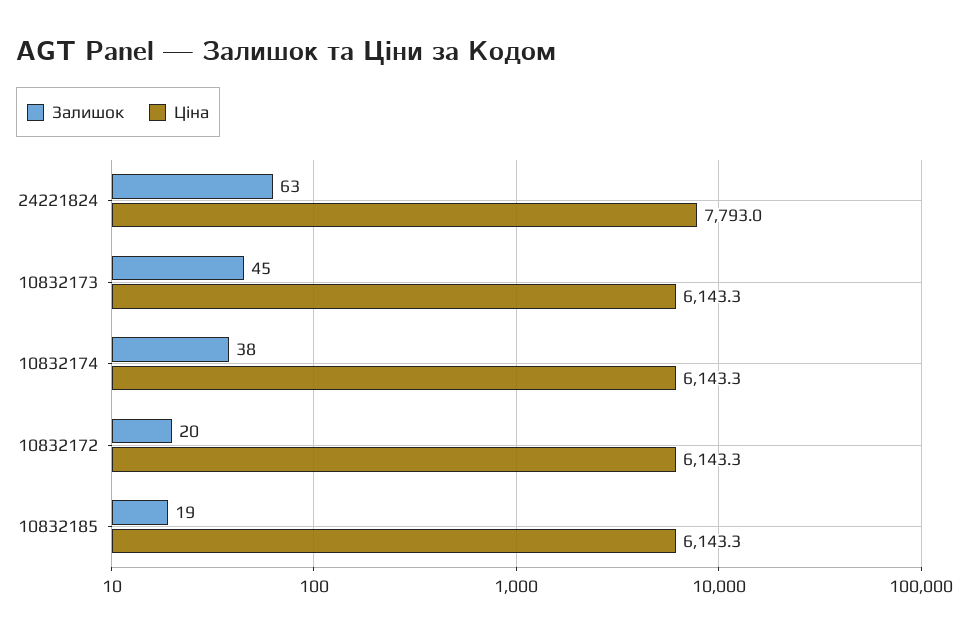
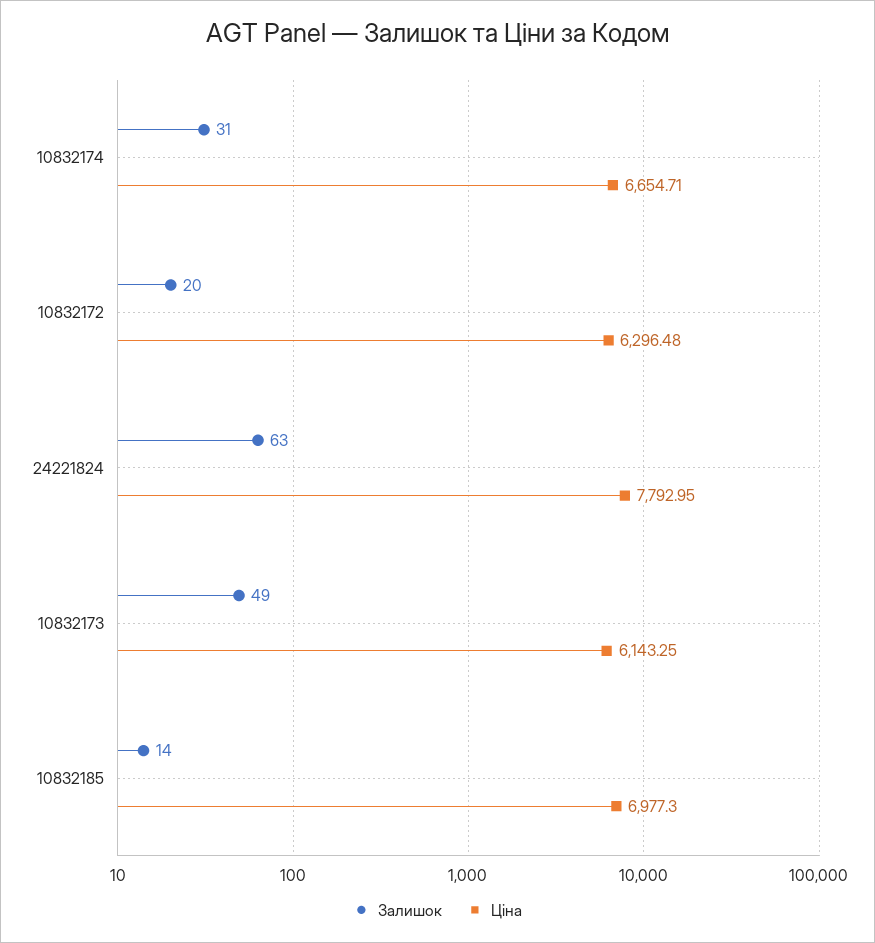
  {
    "Залишок": {
      "24221824": 63,
-     "10832173": 45,
+     "10832173": 49,
-     "10832174": 38,
+     "10832174": 31,
      "10832172": 20,
-     "10832185": 19
+     "10832185": 14
    },
    "Ціна": {
      "24221824": 7792.95,
      "10832173": 6143.25,
-     "10832174": 6143.3,
+     "10832174": 6654.71,
-     "10832172": 6143.3,
+     "10832172": 6296.48,
-     "10832185": 6143.3
+     "10832185": 6977.3
    }
  }

